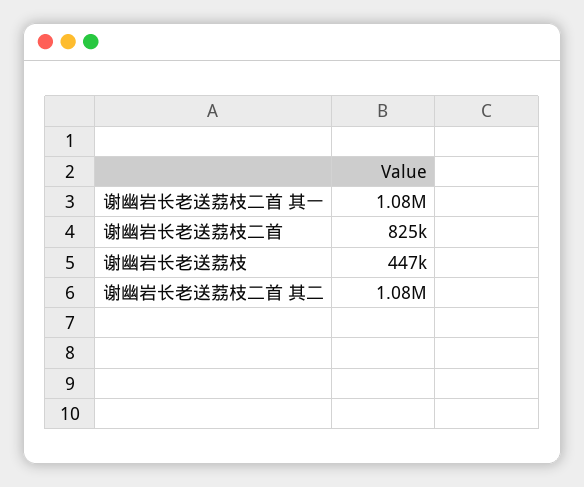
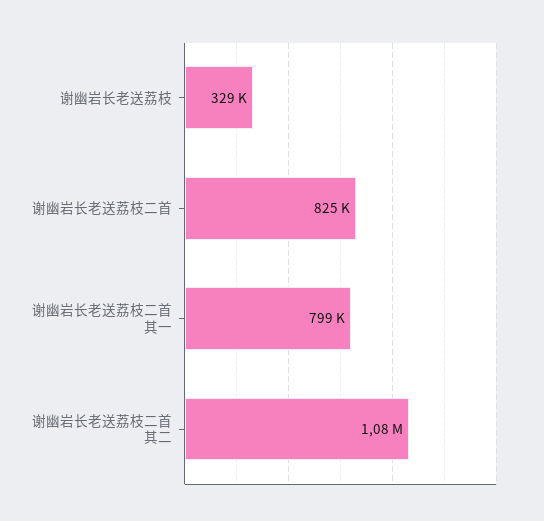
  {
-   "谢幽岩长老送荔枝二首 其一": 1080000,
+   "谢幽岩长老送荔枝二首 其一": 799000,
    "谢幽岩长老送荔枝二首": 825000,
-   "谢幽岩长老送荔枝": 447000,
+   "谢幽岩长老送荔枝": 329000,
    "谢幽岩长老送荔枝二首 其二": 1080000
  }

